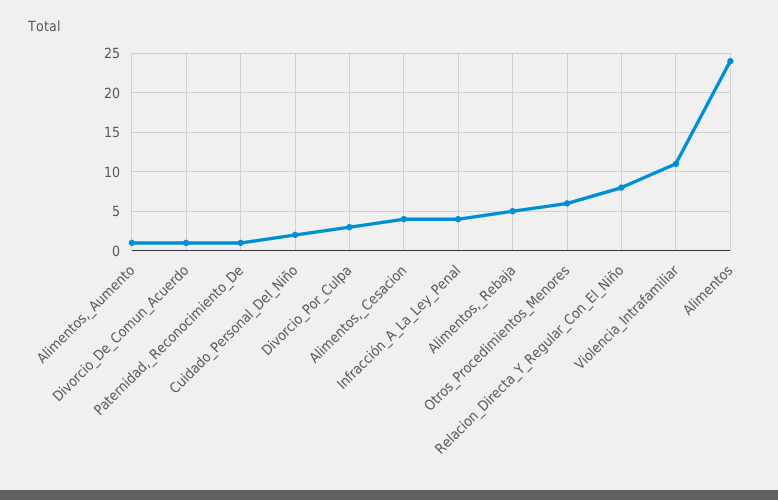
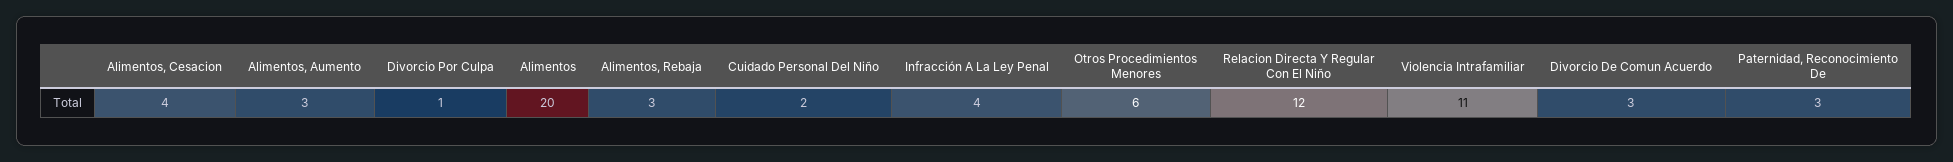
  {
-   "Alimentos,_Aumento": 1,
+   "Alimentos,_Aumento": 3,
-   "Divorcio_De_Comun_Acuerdo": 1,
+   "Divorcio_De_Comun_Acuerdo": 3,
-   "Paternidad,_Reconocimiento_De": 1,
+   "Paternidad,_Reconocimiento_De": 3,
    "Cuidado_Personal_Del_Niño": 2,
-   "Divorcio_Por_Culpa": 3,
+   "Divorcio_Por_Culpa": 1,
    "Alimentos,_Cesacion": 4,
    "Infracción_A_La_Ley_Penal": 4,
-   "Alimentos,_Rebaja": 5,
+   "Alimentos,_Rebaja": 3,
    "Otros_Procedimientos_Menores": 6,
-   "Relacion_Directa_Y_Regular_Con_El_Niño": 8,
+   "Relacion_Directa_Y_Regular_Con_El_Niño": 12,
    "Violencia_Intrafamiliar": 11,
-   "Alimentos": 24
+   "Alimentos": 20
  }

